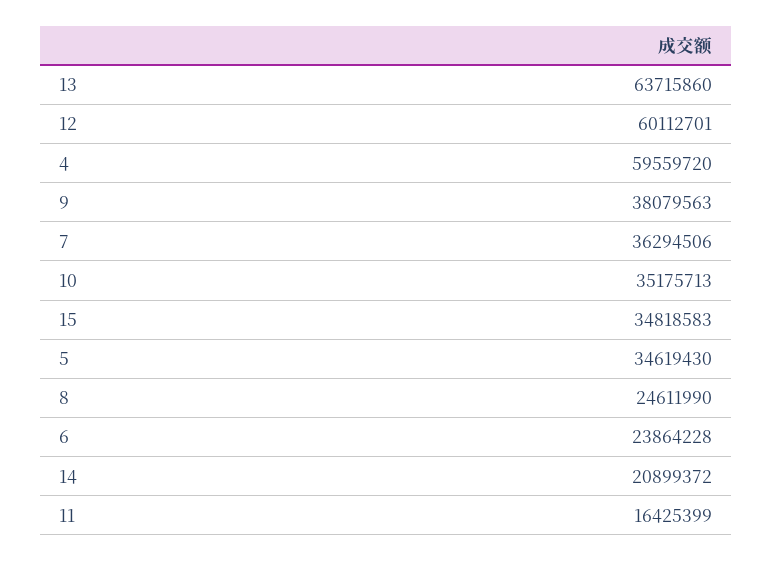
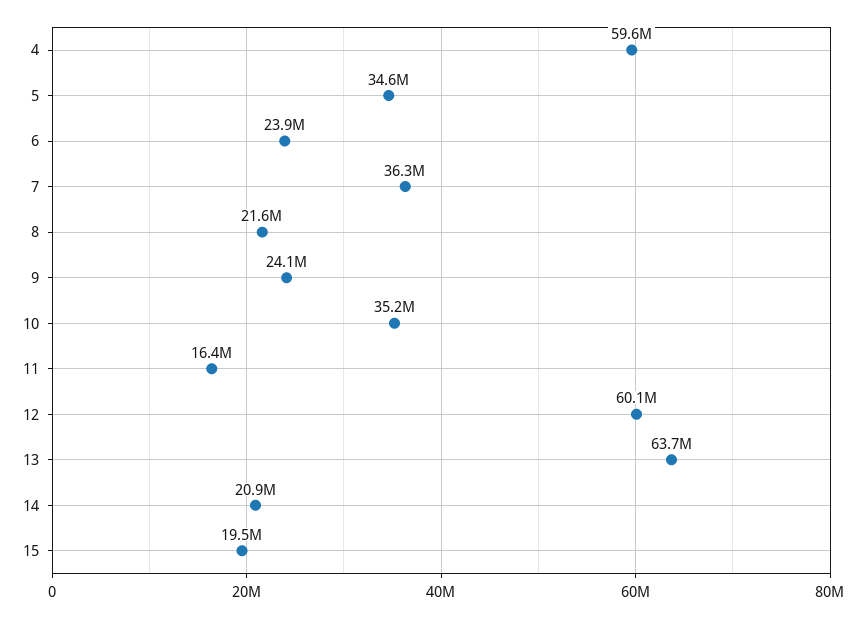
  {
    "13": 63715860,
    "12": 60112701,
    "4": 59559720,
-   "9": 38079563,
+   "9": 24100000,
    "7": 36294506,
    "10": 35175713,
-   "15": 34818583,
+   "15": 19500000,
    "5": 34619430,
-   "8": 24611990,
+   "8": 21600000,
    "6": 23864228,
    "14": 20899372,
    "11": 16425399
  }

